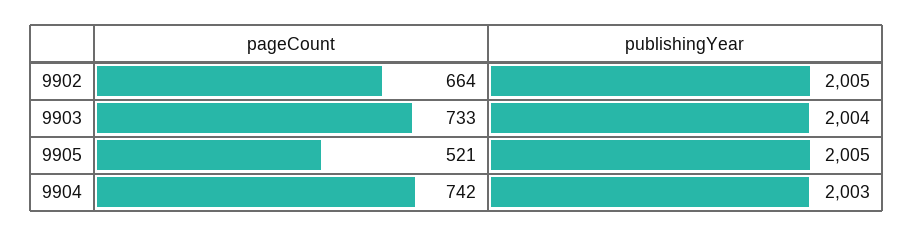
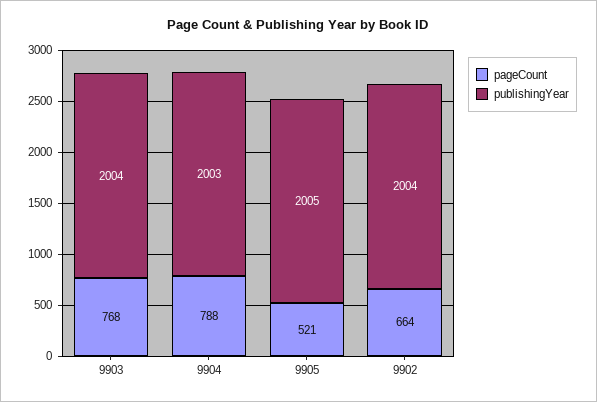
  {
    "pageCount": {
      "9902": 664,
-     "9903": 733,
+     "9903": 768,
      "9905": 521,
-     "9904": 742
+     "9904": 788
    },
    "publishingYear": {
-     "9902": 2005,
+     "9902": 2004,
      "9903": 2004,
      "9905": 2005,
      "9904": 2003
    }
  }

